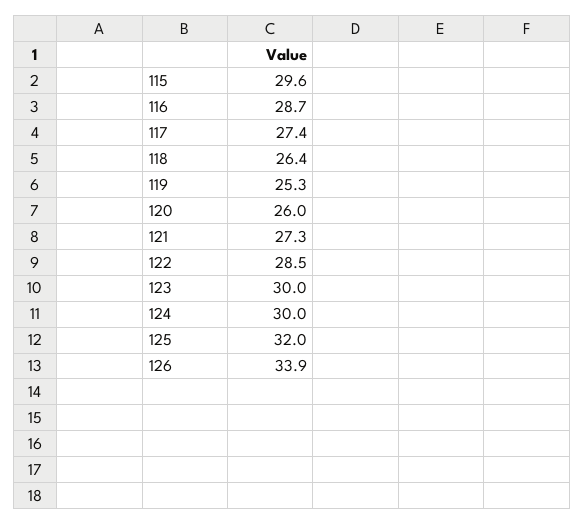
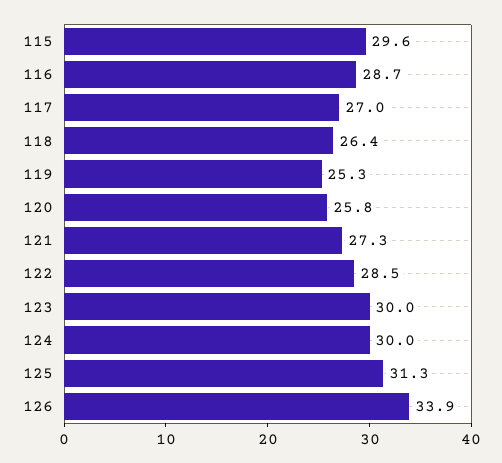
  {
    "115": 29.6,
    "116": 28.7,
-   "117": 27.4,
+   "117": 27,
    "118": 26.4,
    "119": 25.3,
-   "120": 26,
+   "120": 25.8,
    "121": 27.3,
    "122": 28.5,
    "123": 30,
    "124": 30,
-   "125": 32,
+   "125": 31.3,
    "126": 33.9
  }

